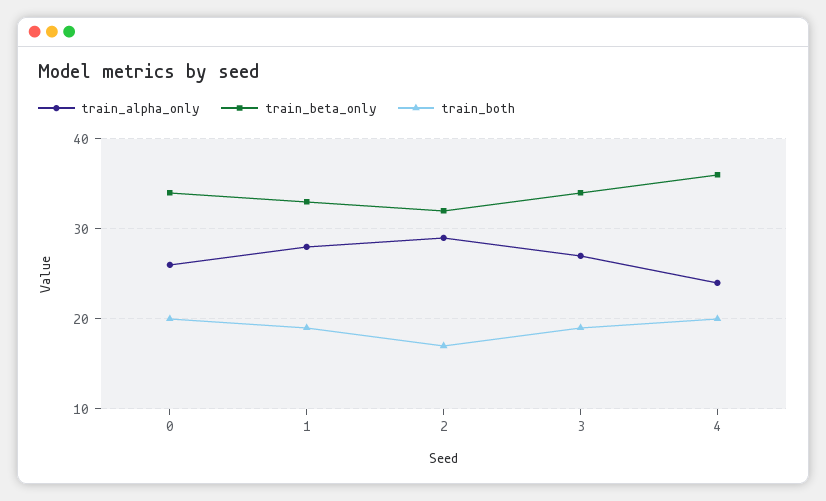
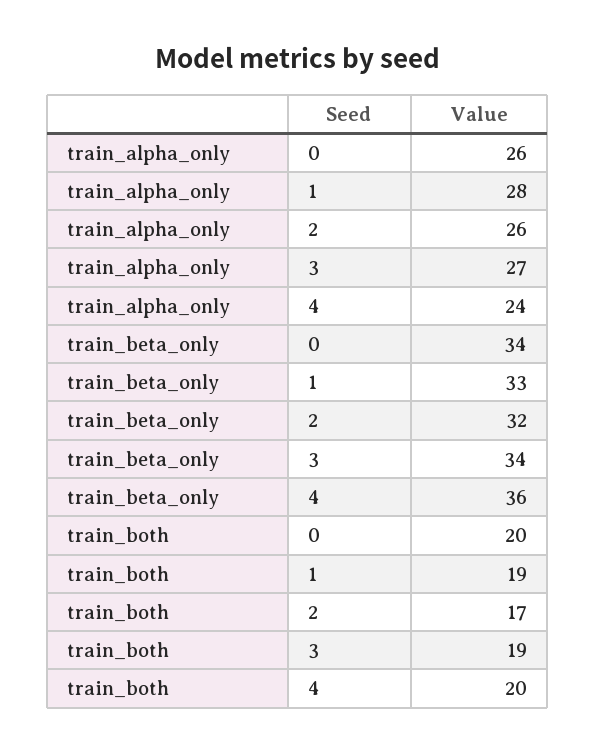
  {
    "train_alpha_only": {
      "0": 26,
      "1": 28,
-     "2": 29,
+     "2": 26,
      "3": 27,
      "4": 24
    },
    "train_beta_only": {
      "0": 34,
      "1": 33,
      "2": 32,
      "3": 34,
      "4": 36
    },
    "train_both": {
      "0": 20,
      "1": 19,
      "2": 17,
      "3": 19,
      "4": 20
    }
  }

